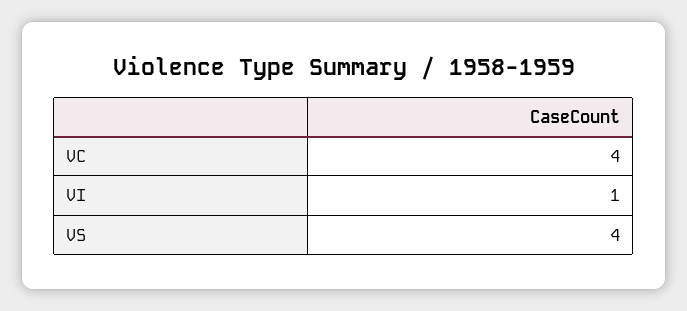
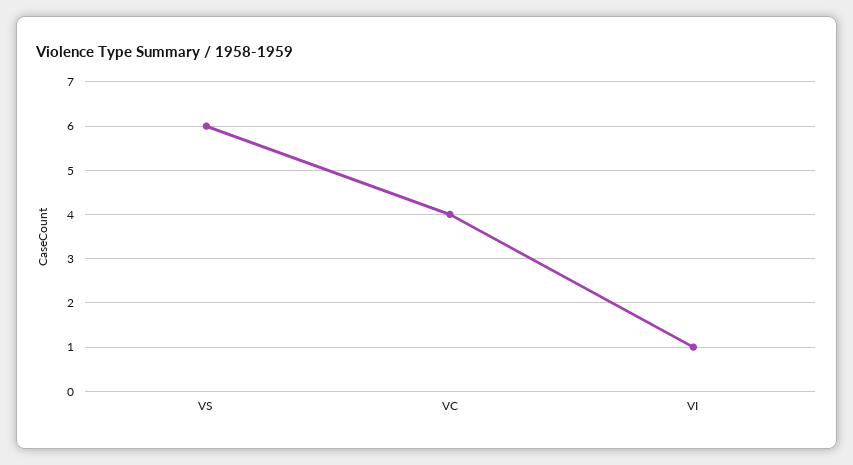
  {
    "VC": 4,
    "VI": 1,
-   "VS": 4
+   "VS": 6
  }

